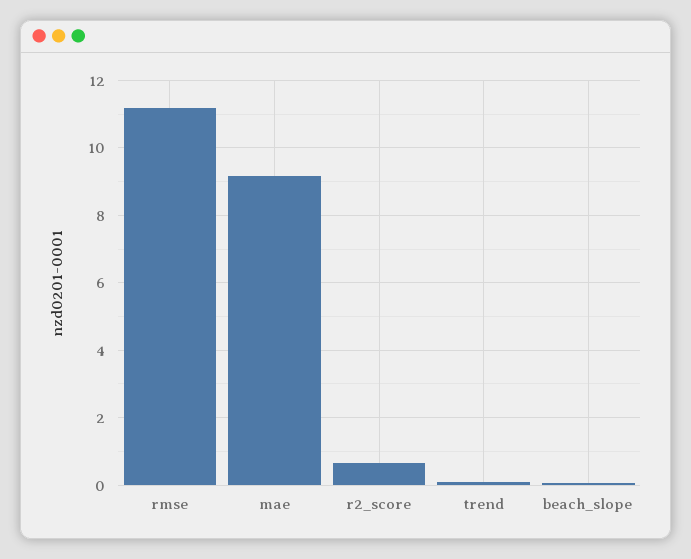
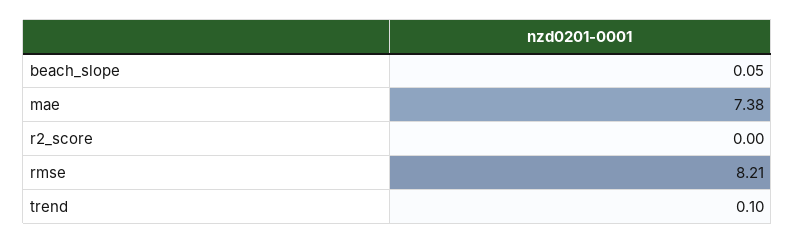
  {
-   "rmse": 11.2,
+   "rmse": 8.21,
-   "mae": 9.2,
+   "mae": 7.38,
-   "r2_score": 0.6,
+   "r2_score": 0,
    "trend": 0.1,
    "beach_slope": 0.05
  }

